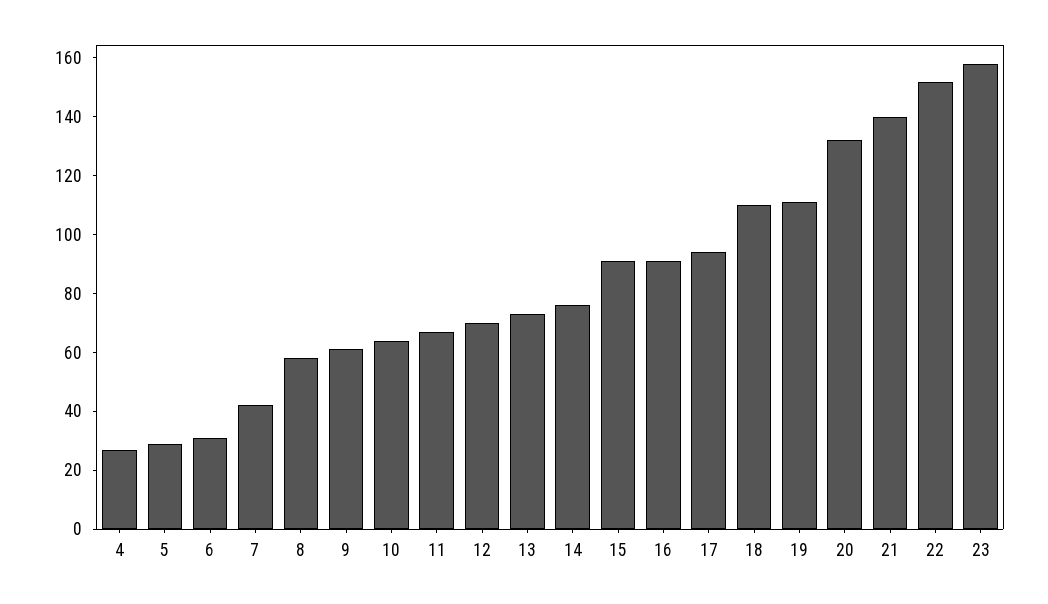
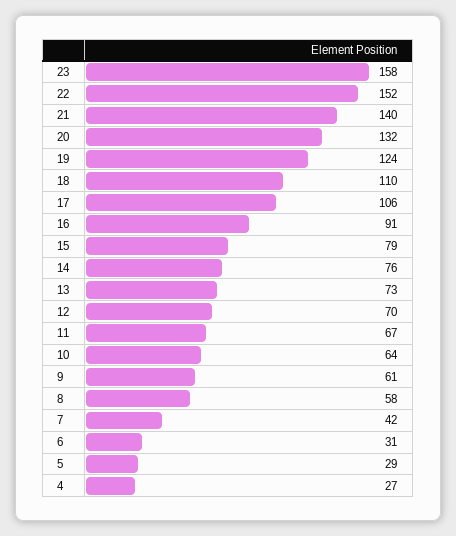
  {
    "4": 27,
    "5": 29,
    "6": 31,
    "7": 42,
    "8": 58,
    "9": 61,
    "10": 64,
    "11": 67,
    "12": 70,
    "13": 73,
    "14": 76,
-   "15": 90,
+   "15": 79,
    "16": 91,
-   "17": 95,
+   "17": 106,
    "18": 110,
-   "19": 110,
+   "19": 124,
    "20": 132,
    "21": 140,
    "22": 152,
    "23": 158
  }

